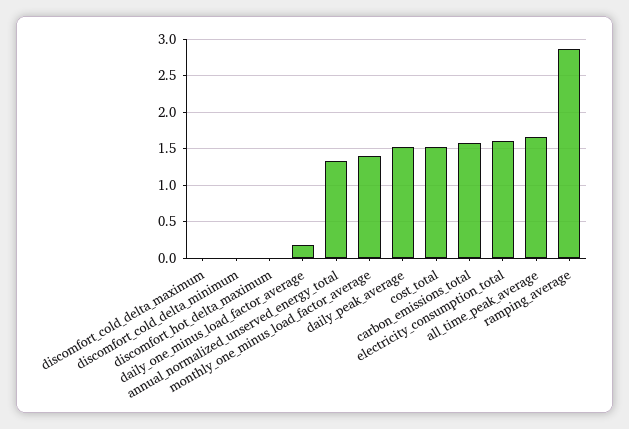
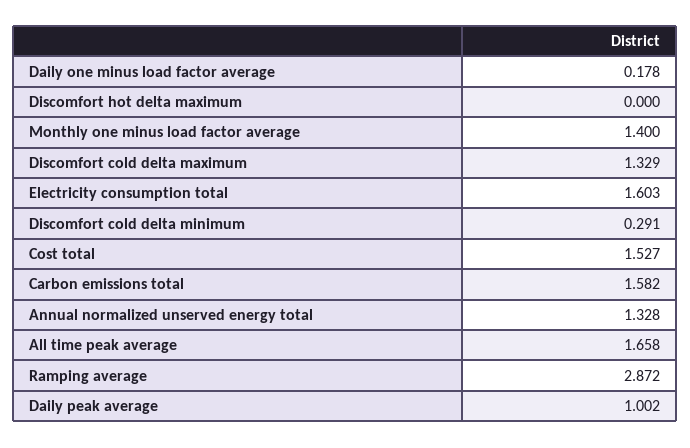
  {
-   "discomfort_cold_delta_maximum": 0,
+   "discomfort_cold_delta_maximum": 1.329,
-   "discomfort_cold_delta_minimum": 0,
+   "discomfort_cold_delta_minimum": 0.291,
    "discomfort_hot_delta_maximum": 0,
    "daily_one_minus_load_factor_average": 0.178,
    "annual_normalized_unserved_energy_total": 1.328,
    "monthly_one_minus_load_factor_average": 1.4,
-   "daily_peak_average": 1.5,
+   "daily_peak_average": 1.002,
    "cost_total": 1.527,
    "carbon_emissions_total": 1.582,
    "electricity_consumption_total": 1.603,
    "all_time_peak_average": 1.658,
    "ramping_average": 2.872
  }

